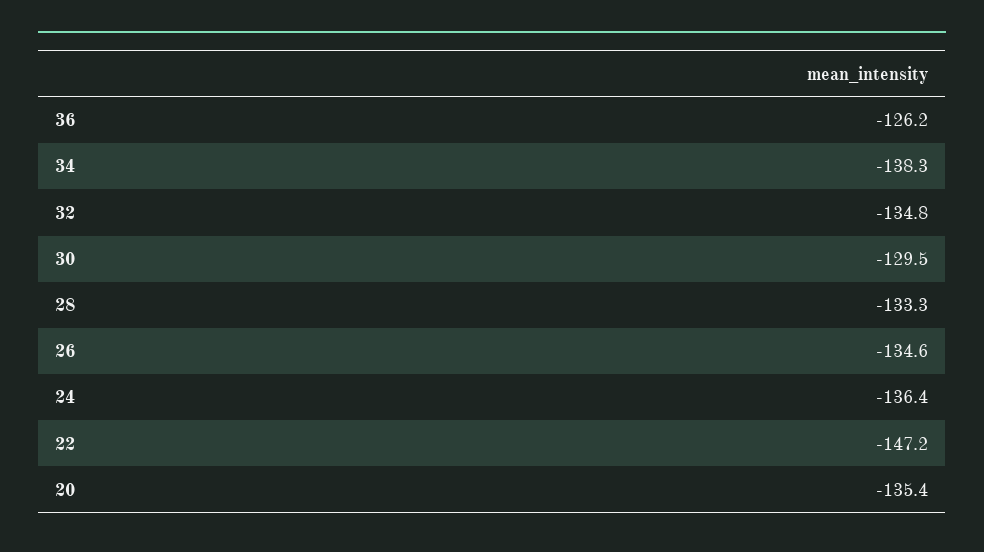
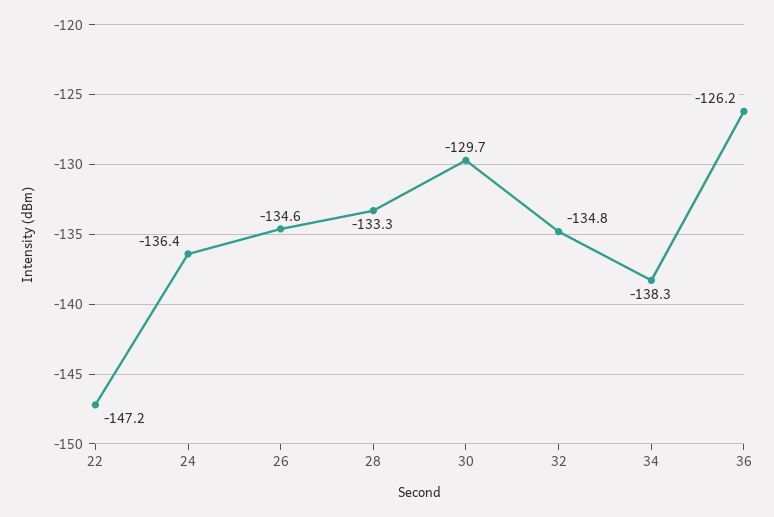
  {
    "36": -126.2,
    "34": -138.3,
    "32": -134.8,
-   "30": -129.5,
+   "30": -129.7,
    "28": -133.3,
    "26": -134.6,
    "24": -136.4,
-   "22": -147.2,
+   "22": -147.2
-   "20": -135.4
  }

